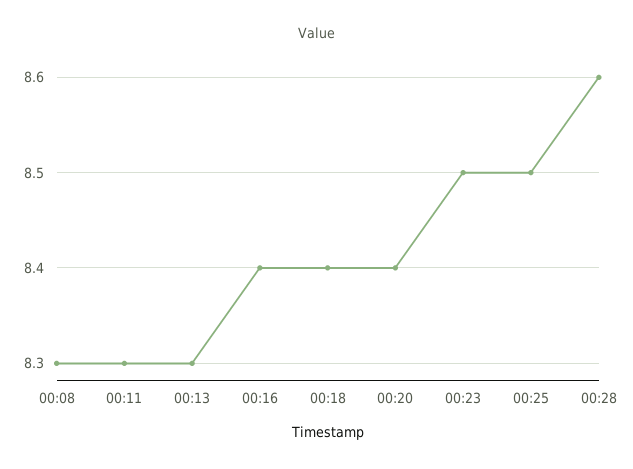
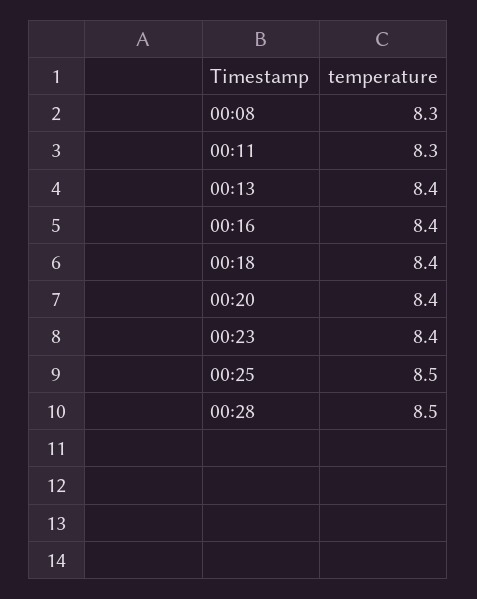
  {
    "00:08": 8.3,
    "00:11": 8.3,
-   "00:13": 8.3,
+   "00:13": 8.4,
    "00:16": 8.4,
    "00:18": 8.4,
    "00:20": 8.4,
-   "00:23": 8.5,
+   "00:23": 8.4,
    "00:25": 8.5,
-   "00:28": 8.6
+   "00:28": 8.5
  }

